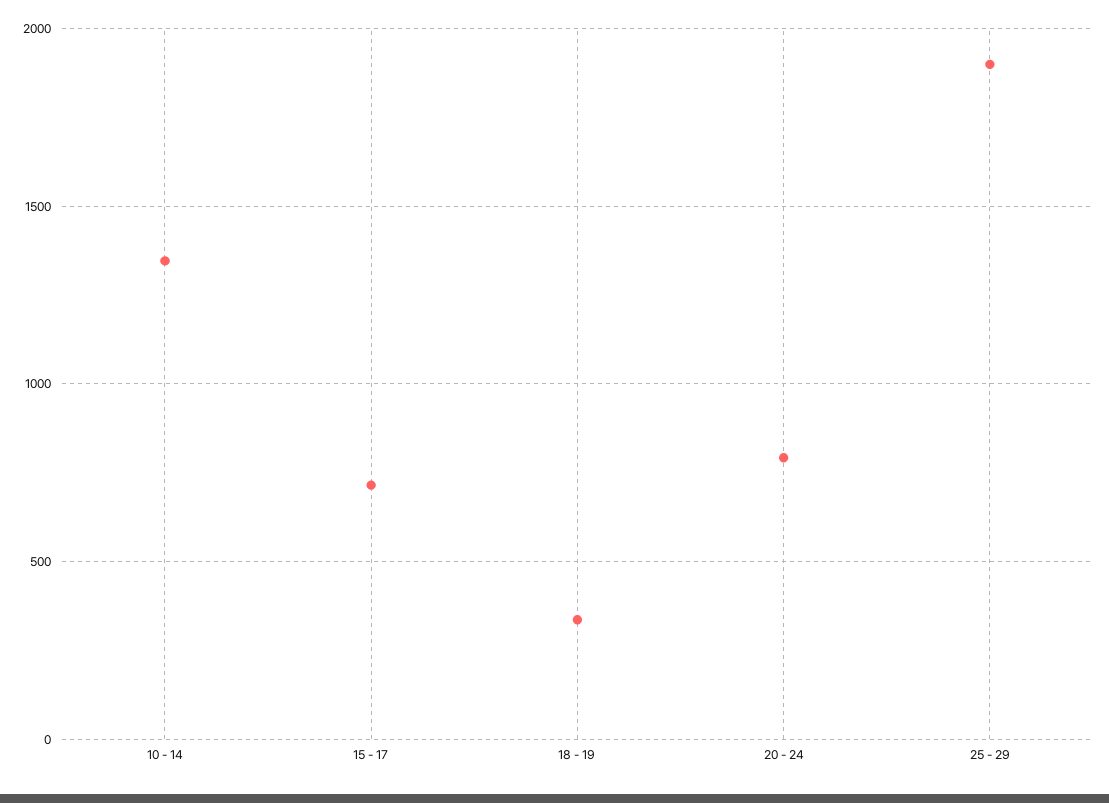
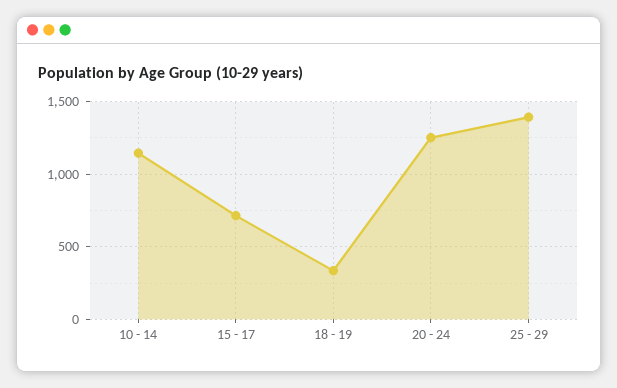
  {
-   "10 - 14": 1350,
+   "10 - 14": 1150,
    "15 - 17": 700,
    "18 - 19": 350,
-   "20 - 24": 800,
+   "20 - 24": 1250,
-   "25 - 29": 1900
+   "25 - 29": 1400
  }

